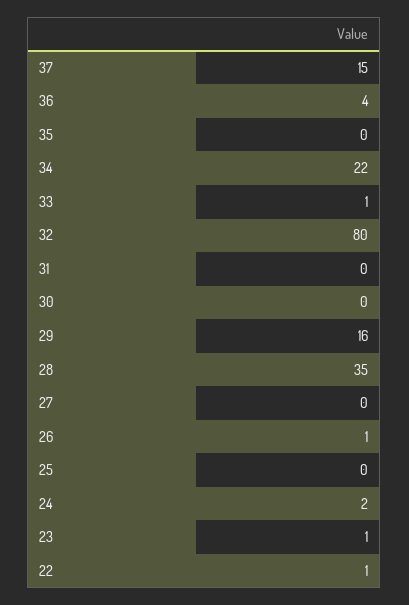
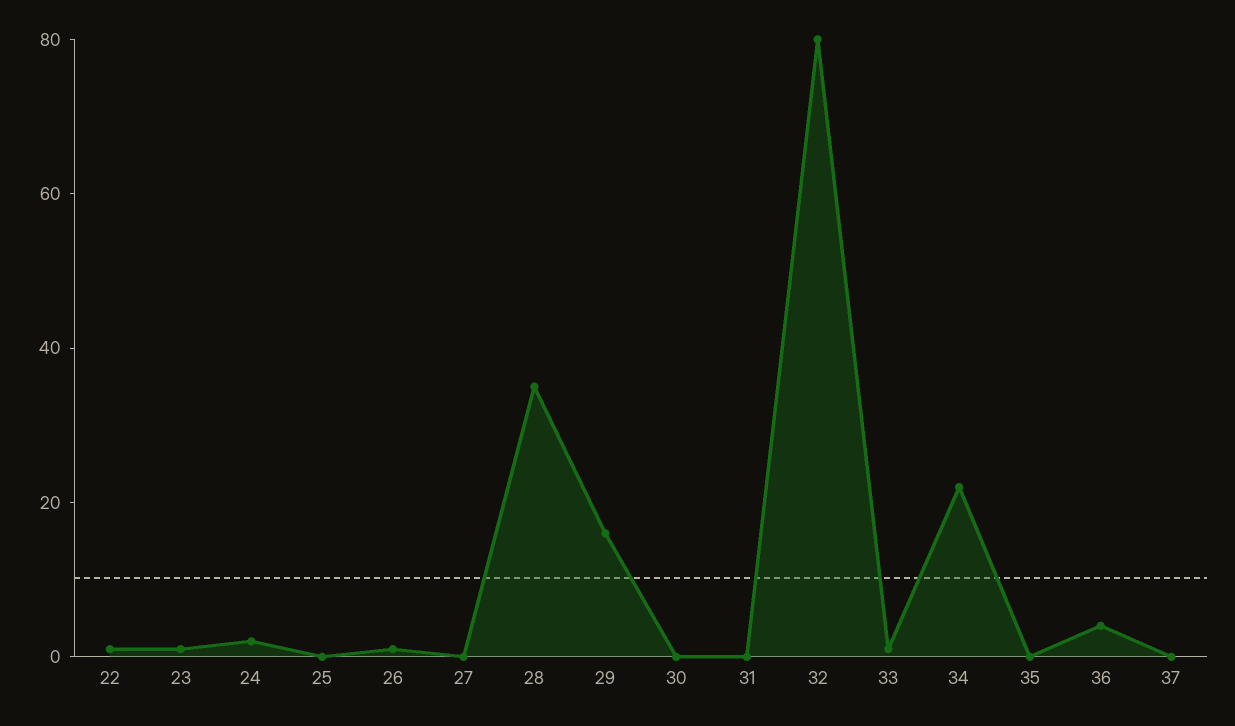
  {
-   "37": 15,
+   "37": 0,
    "36": 4,
    "35": 0,
    "34": 22,
    "33": 1,
    "32": 80,
    "31": 0,
    "30": 0,
    "29": 16,
    "28": 35,
    "27": 0,
    "26": 1,
    "25": 0,
    "24": 2,
    "23": 1,
    "22": 1
  }

